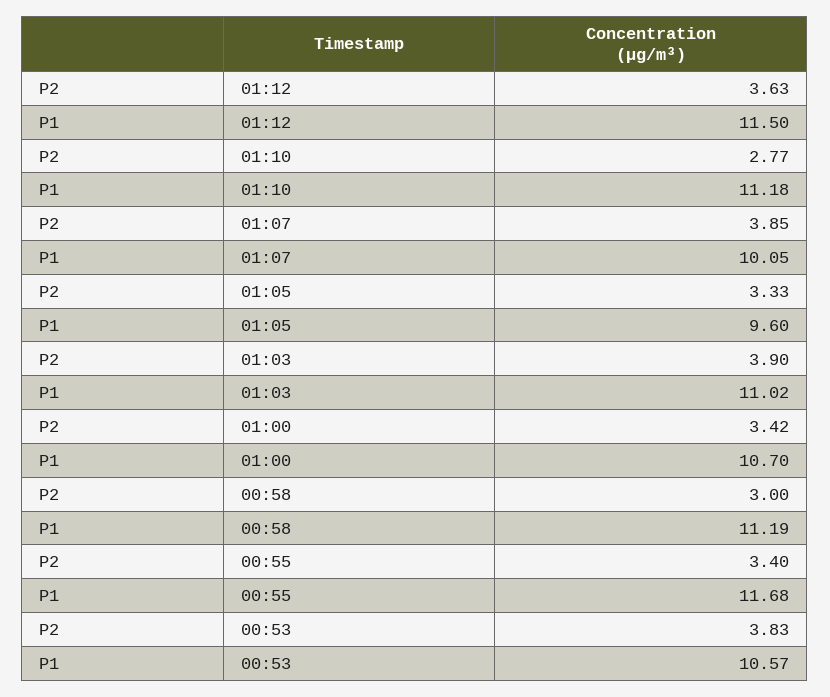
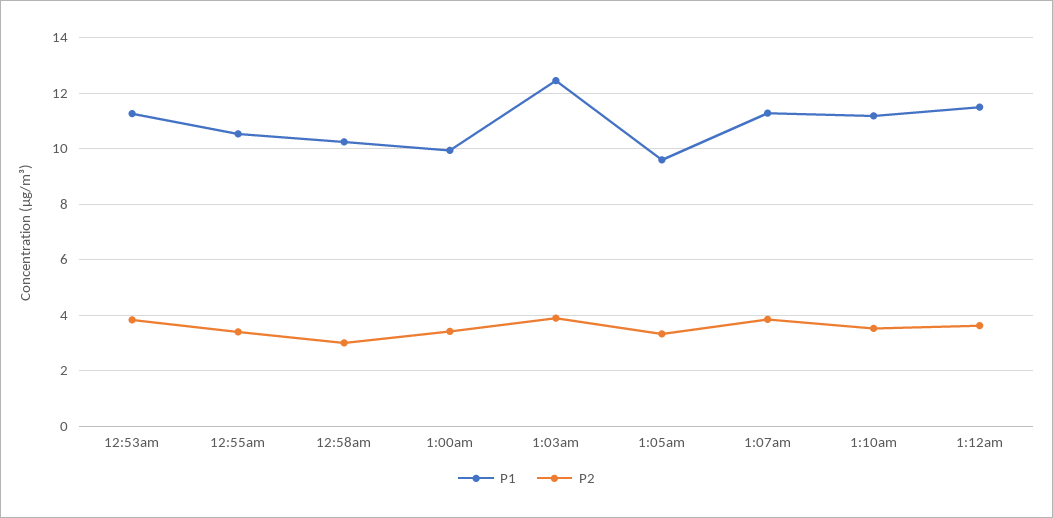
  {
    "P2": {
      "01:12": 3.63,
-     "01:10": 2.77,
+     "01:10": 3.5,
      "01:07": 3.85,
      "01:05": 3.33,
      "01:03": 3.9,
      "01:00": 3.42,
      "00:58": 3,
      "00:55": 3.4,
      "00:53": 3.83
    },
    "P1": {
      "01:12": 11.5,
      "01:10": 11.18,
-     "01:07": 10.05,
+     "01:07": 11.25,
      "01:05": 9.6,
-     "01:03": 11.02,
+     "01:03": 12.5,
-     "01:00": 10.7,
+     "01:00": 10,
-     "00:58": 11.19,
+     "00:58": 10.25,
-     "00:55": 11.68,
+     "00:55": 10.5,
-     "00:53": 10.57
+     "00:53": 11.25
    }
  }

